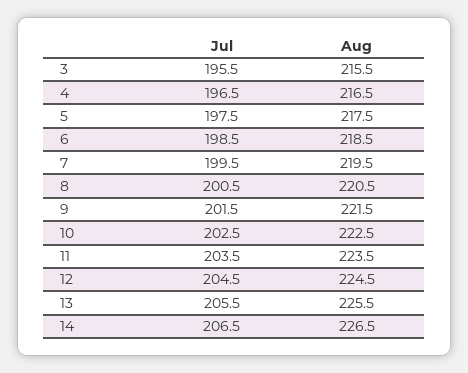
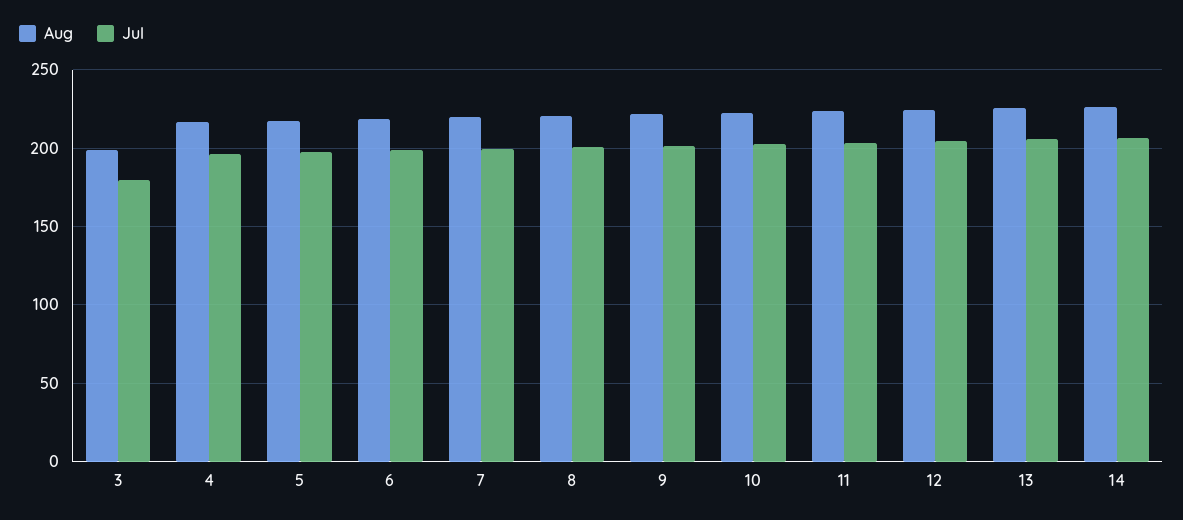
  {
    "Jul": {
-     "3": 195.5,
+     "3": 180,
      "4": 196.5,
      "5": 197.5,
      "6": 198.5,
      "7": 199.5,
      "8": 200.5,
      "9": 201.5,
      "10": 202.5,
      "11": 203.5,
      "12": 204.5,
      "13": 205.5,
      "14": 206.5
    },
    "Aug": {
-     "3": 215.5,
+     "3": 200,
      "4": 216.5,
      "5": 217.5,
      "6": 218.5,
      "7": 219.5,
      "8": 220.5,
      "9": 221.5,
      "10": 222.5,
      "11": 223.5,
      "12": 224.5,
      "13": 225.5,
      "14": 226.5
    }
  }

